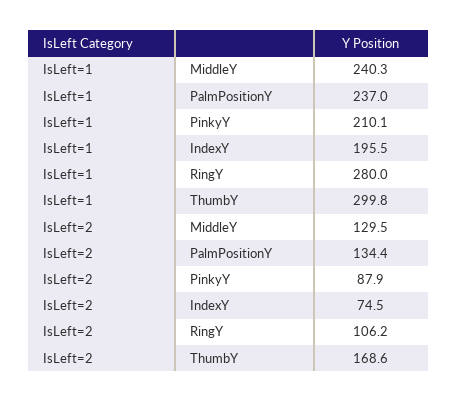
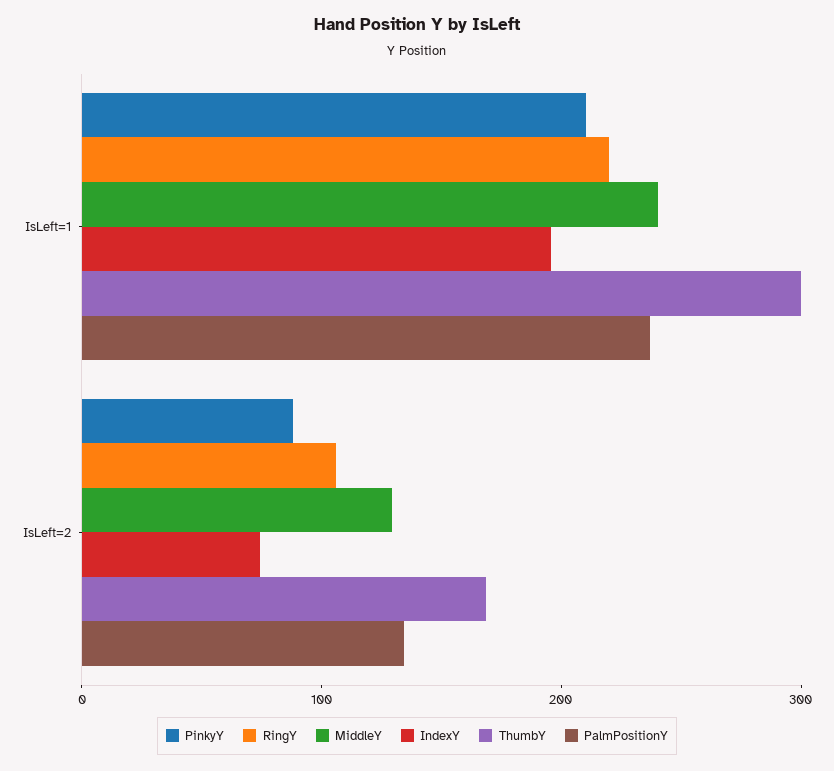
  {
    "MiddleY": {
      "IsLeft=1": 240.3,
      "IsLeft=2": 129.5
    },
    "PalmPositionY": {
      "IsLeft=1": 237,
      "IsLeft=2": 134.4
    },
    "PinkyY": {
      "IsLeft=1": 210.1,
      "IsLeft=2": 87.9
    },
    "IndexY": {
      "IsLeft=1": 195.5,
      "IsLeft=2": 74.5
    },
    "RingY": {
-     "IsLeft=1": 280,
+     "IsLeft=1": 220,
      "IsLeft=2": 106.2
    },
    "ThumbY": {
      "IsLeft=1": 299.8,
      "IsLeft=2": 168.6
    }
  }

